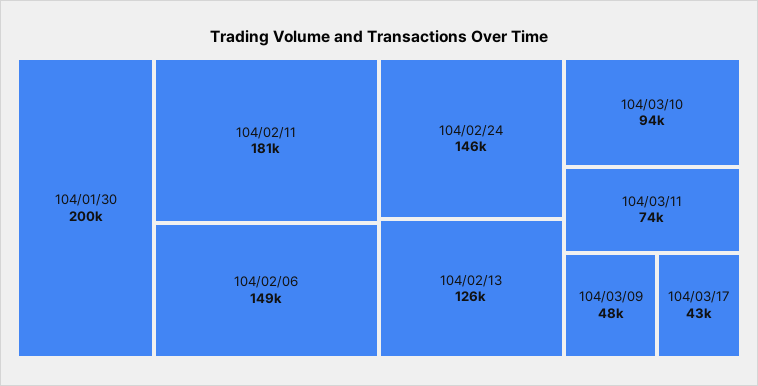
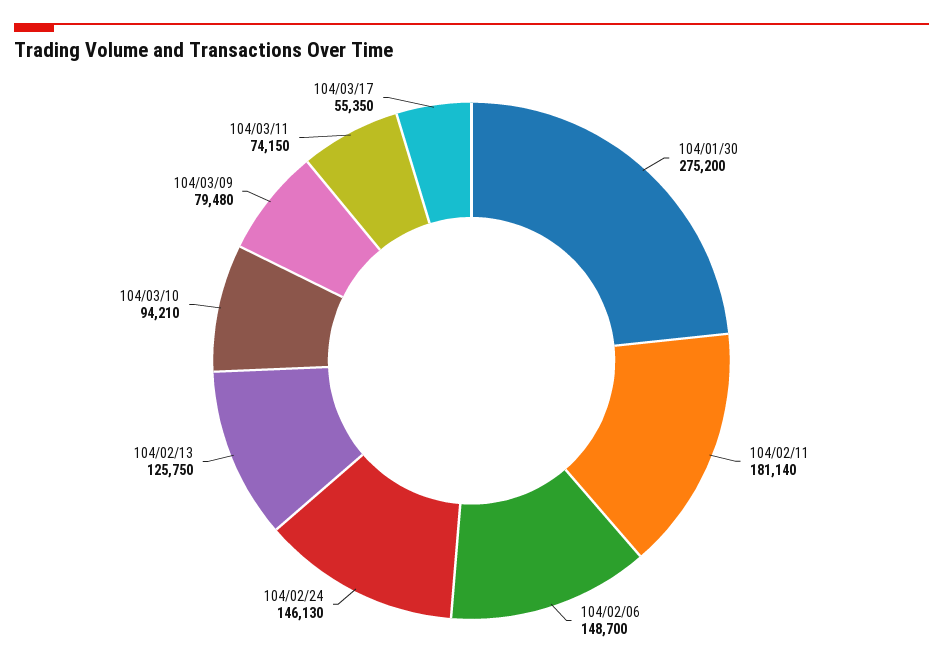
  {
-   "104/01/30": 200000,
+   "104/01/30": 275200,
    "104/02/11": 181140,
    "104/02/06": 148700,
    "104/02/24": 146130,
    "104/02/13": 125750,
    "104/03/10": 94210,
    "104/03/11": 74150,
-   "104/03/09": 48000,
+   "104/03/09": 79480,
-   "104/03/17": 43000
+   "104/03/17": 55350
  }

